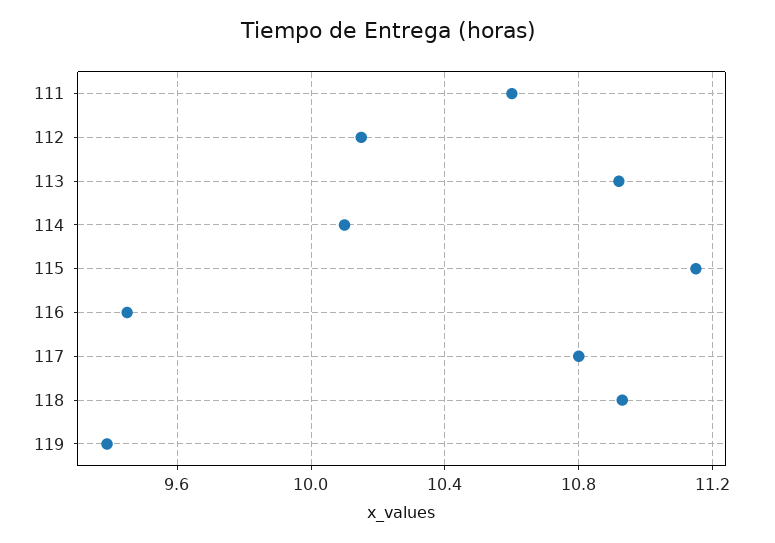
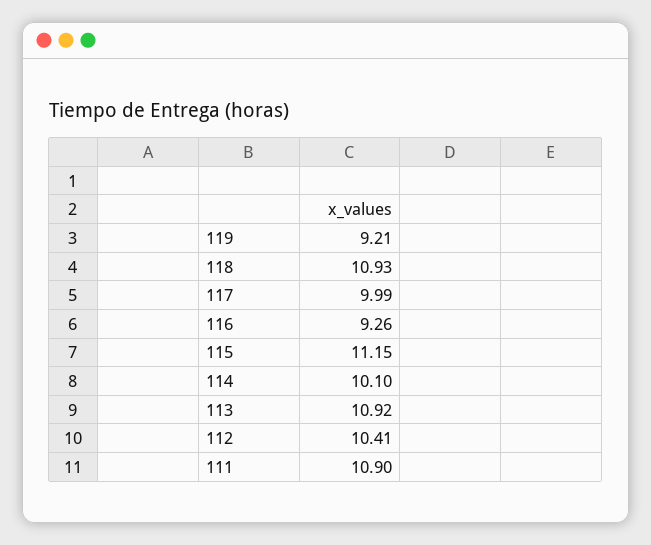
  {
-   "111": 10.6,
+   "111": 10.9,
-   "112": 10.15,
+   "112": 10.41,
    "113": 10.92,
    "114": 10.1,
    "115": 11.15,
-   "116": 9.45,
+   "116": 9.26,
-   "117": 10.8,
+   "117": 9.99,
    "118": 10.93,
-   "119": 9.4
+   "119": 9.21
  }

